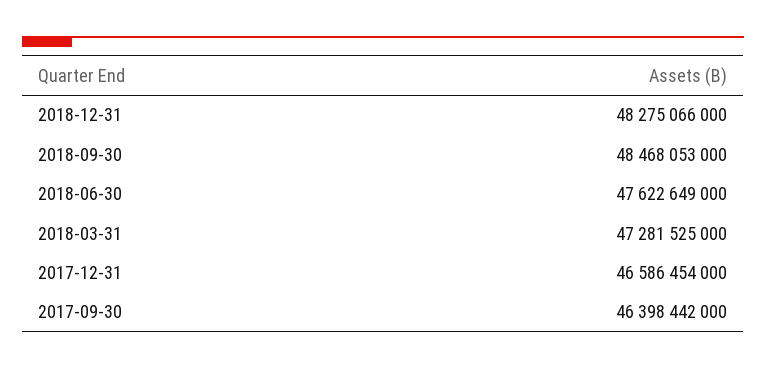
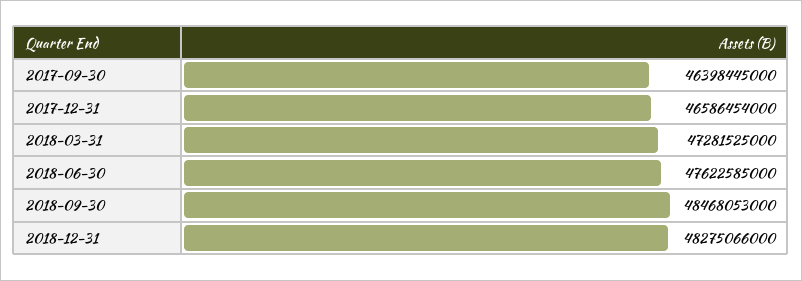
  {
    "2018-12-31": 48275066000,
    "2018-09-30": 48468053000,
-   "2018-06-30": 47622649000,
+   "2018-06-30": 47622585000,
    "2018-03-31": 47281525000,
    "2017-12-31": 46586454000,
-   "2017-09-30": 46398442000
+   "2017-09-30": 46398445000
  }

